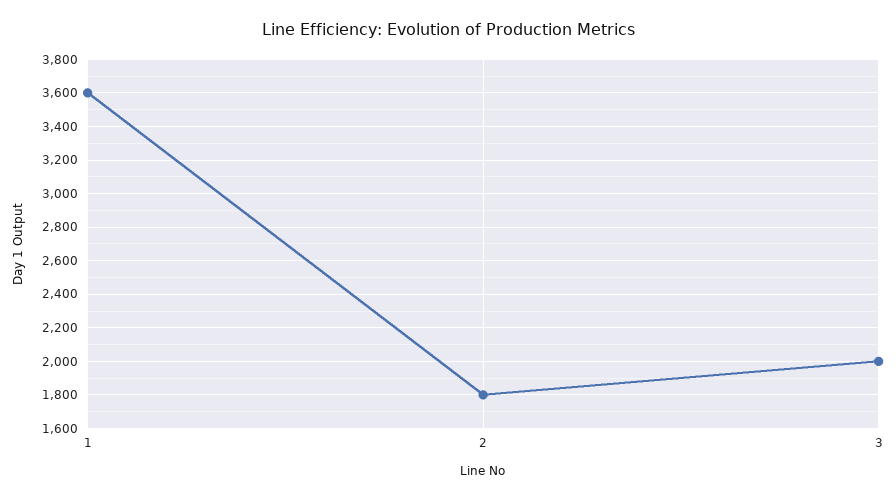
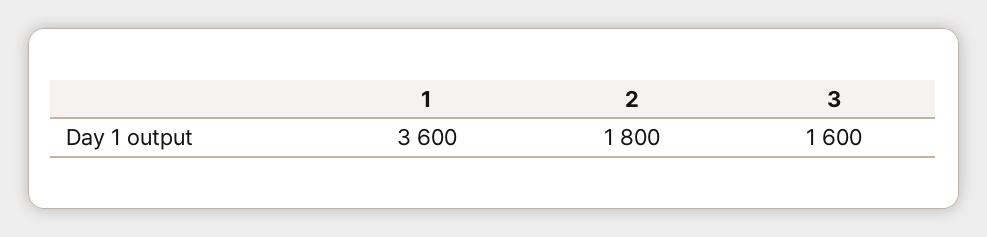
  {
    "1": 3600,
    "2": 1800,
-   "3": 2000
+   "3": 1600
  }

